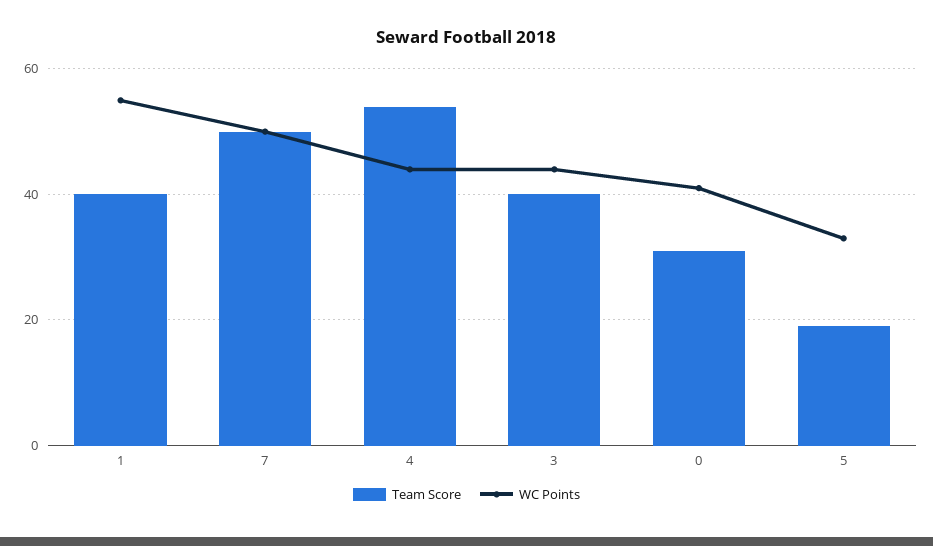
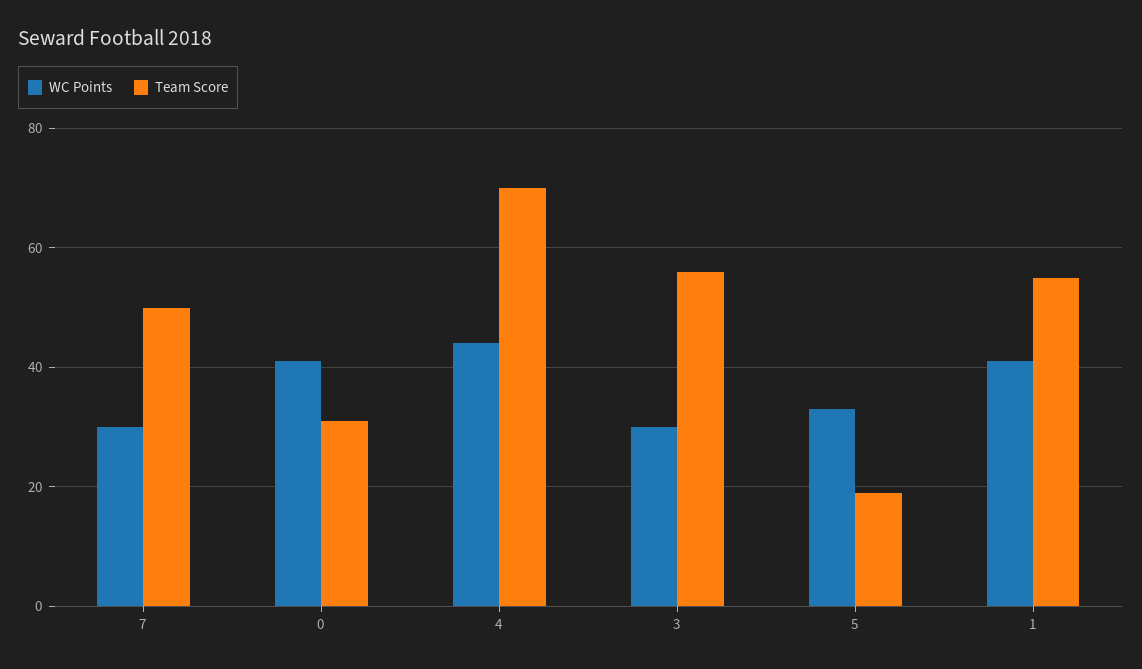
  {
    "Team Score": {
-     "1": 40,
+     "1": 55,
      "7": 50,
-     "4": 55,
+     "4": 70,
-     "3": 40,
+     "3": 55,
      "0": 30,
      "5": 20
    },
    "WC Points": {
-     "1": 55,
+     "1": 40,
-     "7": 50,
+     "7": 30,
      "4": 45,
-     "3": 45,
+     "3": 30,
      "0": 40,
      "5": 35
    }
  }

